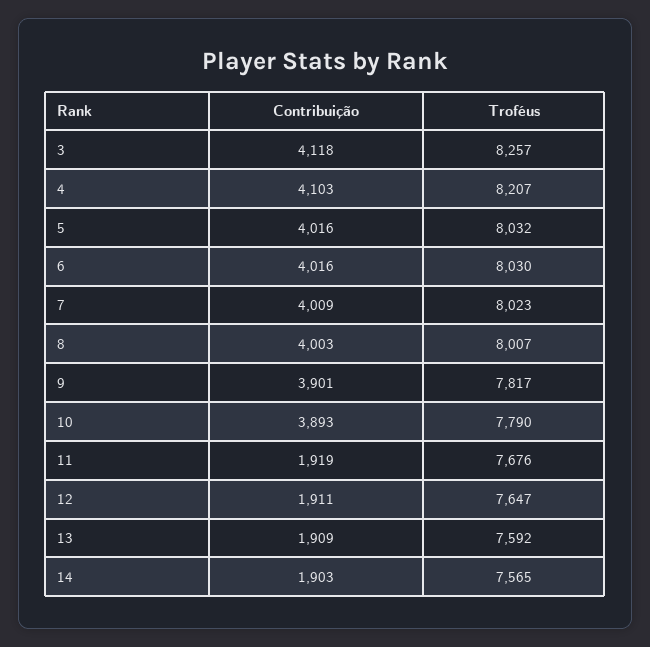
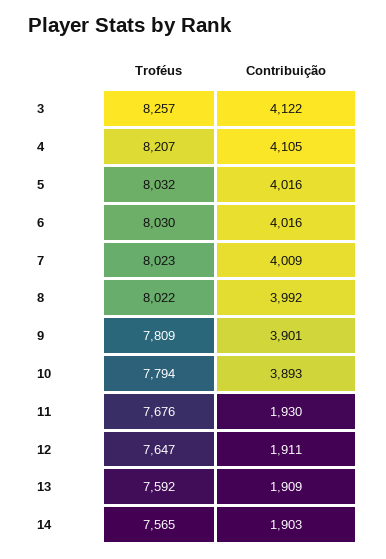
  {
    "Contribuição": {
-     "3": 4118,
+     "3": 4122,
-     "4": 4103,
+     "4": 4105,
      "5": 4016,
      "6": 4016,
      "7": 4009,
-     "8": 4003,
+     "8": 3992,
      "9": 3901,
      "10": 3893,
-     "11": 1919,
+     "11": 1930,
      "12": 1911,
      "13": 1909,
      "14": 1903
    },
    "Troféus": {
      "3": 8257,
      "4": 8207,
      "5": 8032,
      "6": 8030,
      "7": 8023,
-     "8": 8007,
+     "8": 8022,
-     "9": 7817,
+     "9": 7809,
-     "10": 7790,
+     "10": 7794,
      "11": 7676,
      "12": 7647,
      "13": 7592,
      "14": 7565
    }
  }

